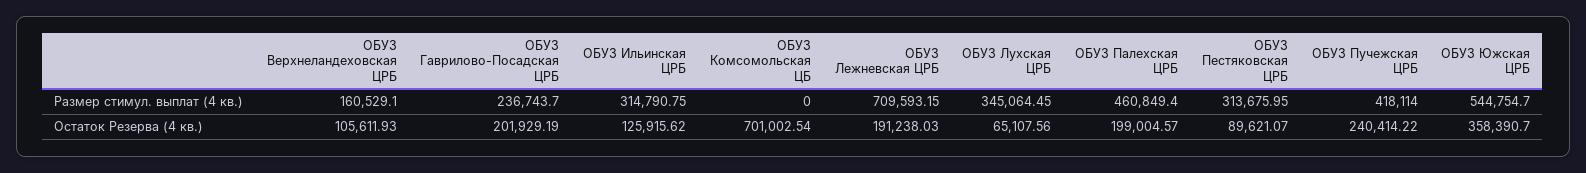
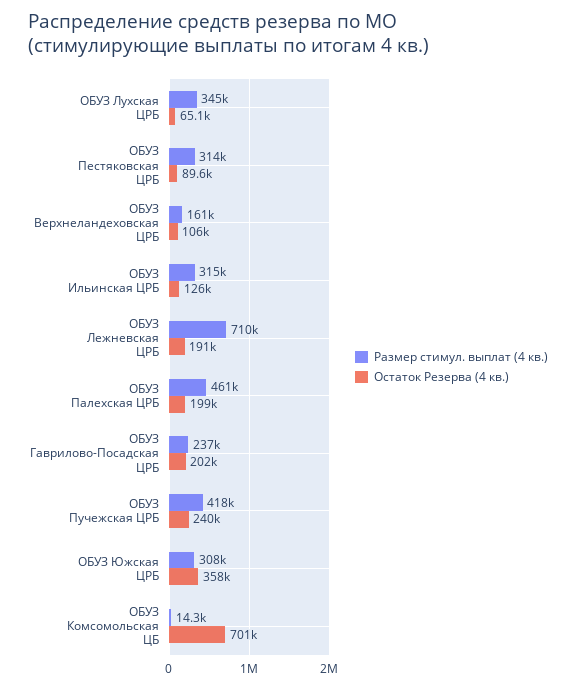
  {
    "Размер стимул. выплат (4 кв.)": {
      "ОБУЗ Верхнеландеховская ЦРБ": 160529.1,
      "ОБУЗ Гаврилово-Посадская ЦРБ": 236743.7,
      "ОБУЗ Ильинская ЦРБ": 314790.75,
-     "ОБУЗ Комсомольская ЦБ": 0,
+     "ОБУЗ Комсомольская ЦБ": 14300,
      "ОБУЗ Лежневская ЦРБ": 709593.15,
      "ОБУЗ Лухская ЦРБ": 345064.45,
      "ОБУЗ Палехская ЦРБ": 460849.4,
      "ОБУЗ Пестяковская ЦРБ": 313675.95,
      "ОБУЗ Пучежская ЦРБ": 418114,
-     "ОБУЗ Южская ЦРБ": 544754.7
+     "ОБУЗ Южская ЦРБ": 308000
    },
    "Остаток Резерва (4 кв.)": {
      "ОБУЗ Верхнеландеховская ЦРБ": 105611.93,
      "ОБУЗ Гаврилово-Посадская ЦРБ": 201929.19,
      "ОБУЗ Ильинская ЦРБ": 125915.62,
      "ОБУЗ Комсомольская ЦБ": 701002.54,
      "ОБУЗ Лежневская ЦРБ": 191238.03,
      "ОБУЗ Лухская ЦРБ": 65107.56,
      "ОБУЗ Палехская ЦРБ": 199004.57,
      "ОБУЗ Пестяковская ЦРБ": 89621.07,
      "ОБУЗ Пучежская ЦРБ": 240414.22,
      "ОБУЗ Южская ЦРБ": 358390.7
    }
  }

